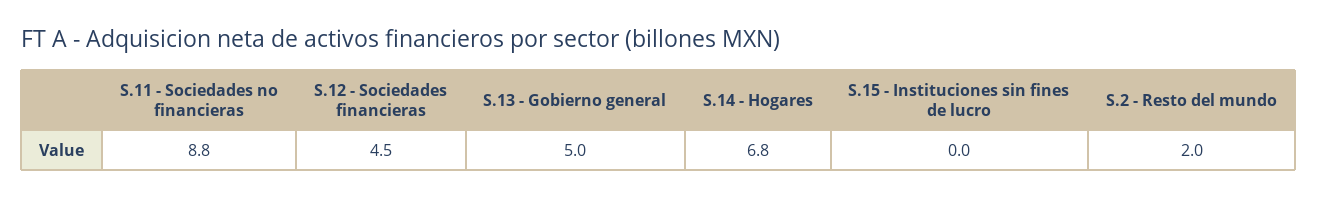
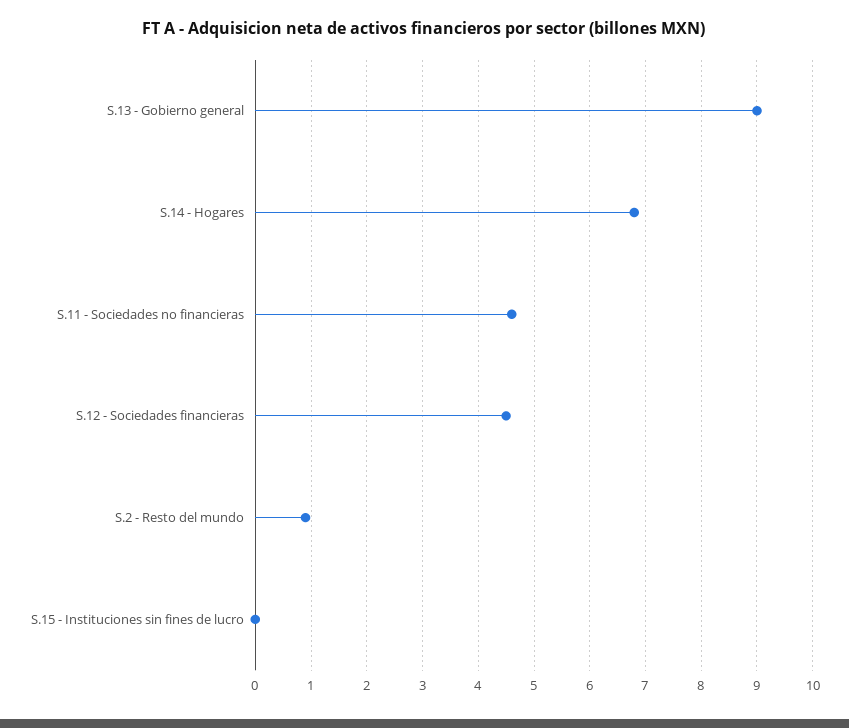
  {
-   "S.11 - Sociedades no financieras": 8.8,
+   "S.11 - Sociedades no financieras": 4.5,
    "S.12 - Sociedades financieras": 4.5,
-   "S.13 - Gobierno general": 5,
+   "S.13 - Gobierno general": 9,
    "S.14 - Hogares": 6.8,
    "S.15 - Instituciones sin fines de lucro": 0,
-   "S.2 - Resto del mundo": 2
+   "S.2 - Resto del mundo": 1
  }

